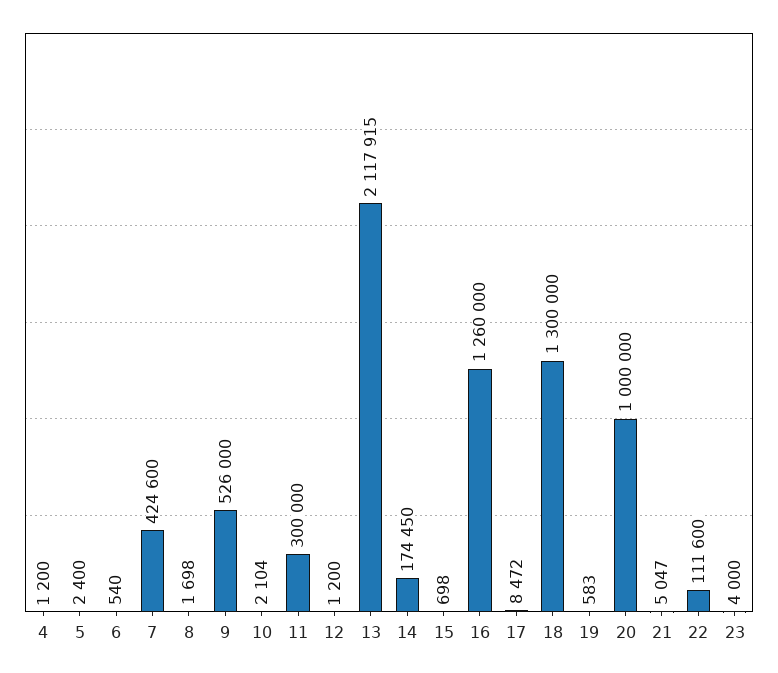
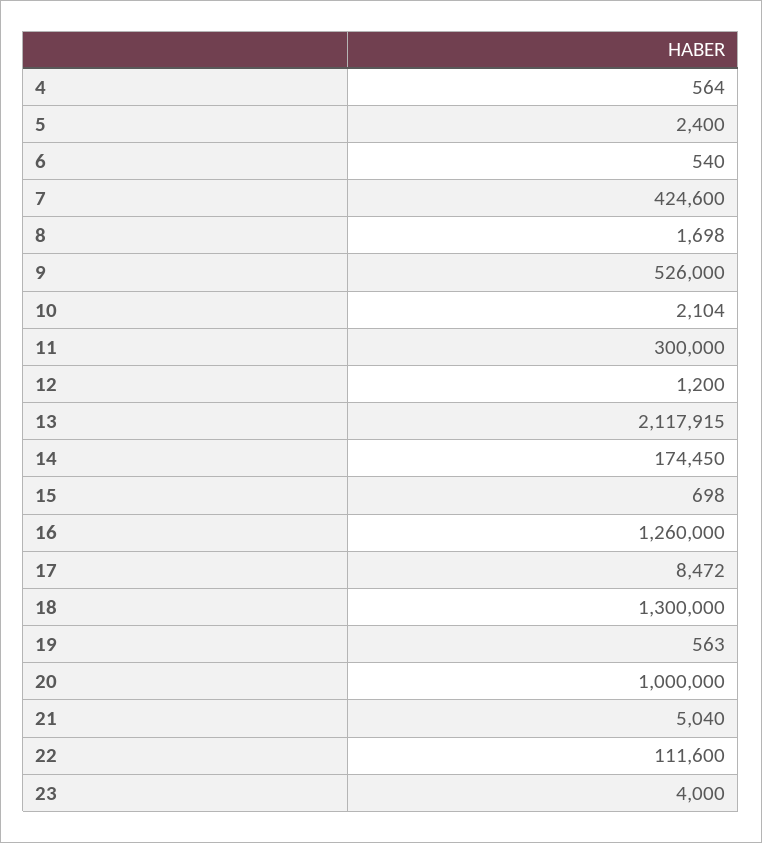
  {
-   "4": 1200,
+   "4": 564,
    "5": 2400,
    "6": 540,
    "7": 424600,
    "8": 1698,
    "9": 526000,
    "10": 2104,
    "11": 300000,
    "12": 1200,
    "13": 2117915,
    "14": 174450,
    "15": 698,
    "16": 1260000,
    "17": 8472,
    "18": 1300000,
-   "19": 583,
+   "19": 563,
    "20": 1000000,
-   "21": 5047,
+   "21": 5040,
    "22": 111600,
    "23": 4000
  }

